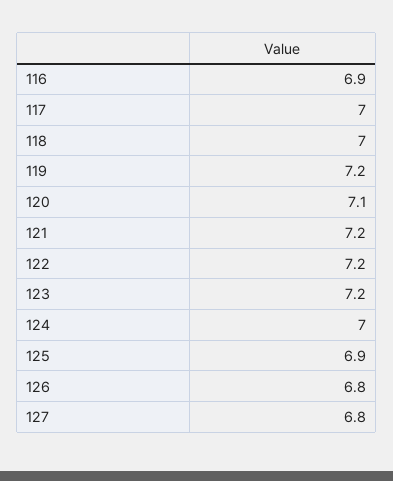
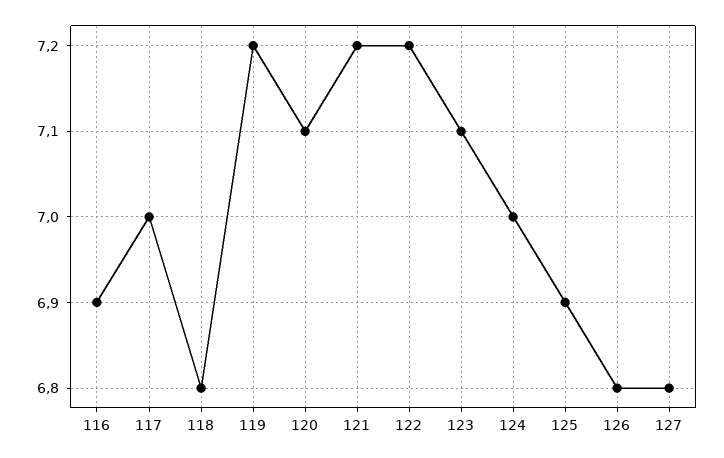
  {
    "116": 6.9,
    "117": 7,
-   "118": 7,
+   "118": 6.8,
    "119": 7.2,
    "120": 7.1,
    "121": 7.2,
    "122": 7.2,
-   "123": 7.2,
+   "123": 7.1,
    "124": 7,
    "125": 6.9,
    "126": 6.8,
    "127": 6.8
  }

